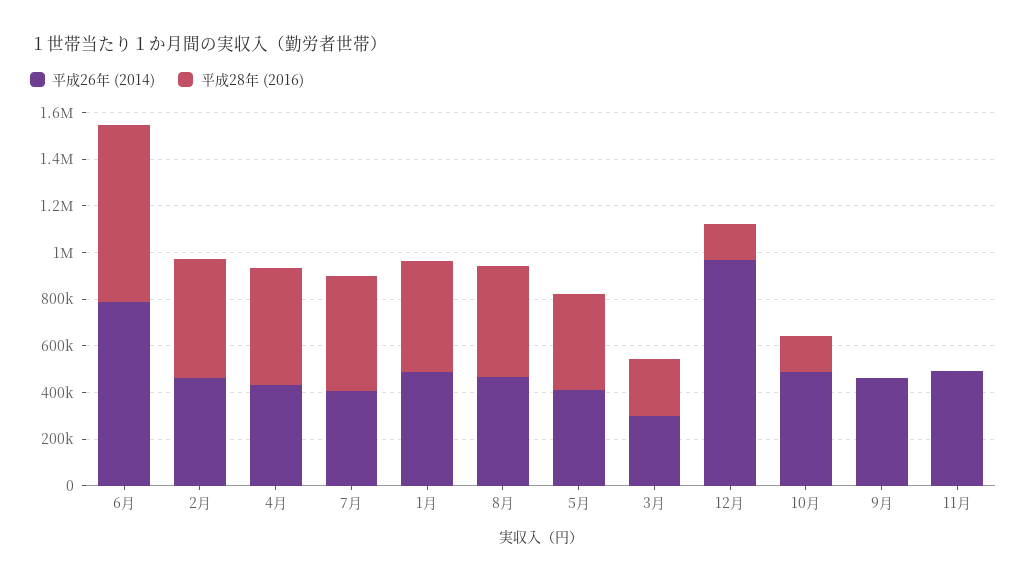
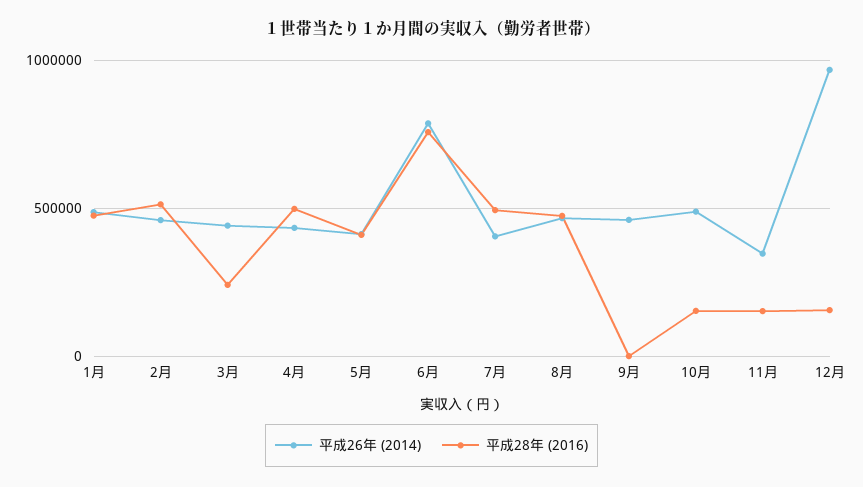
  {
    "平成26年 (2014)": {
      "6月": 800000,
      "2月": 450000,
      "4月": 450000,
      "7月": 400000,
      "1月": 500000,
      "8月": 450000,
      "5月": 400000,
-     "3月": 300000,
+     "3月": 450000,
      "12月": 950000,
      "10月": 500000,
      "9月": 450000,
-     "11月": 500000
+     "11月": 350000
    },
    "平成28年 (2016)": {
      "6月": 750000,
      "2月": 500000,
      "4月": 500000,
      "7月": 500000,
      "1月": 450000,
      "8月": 450000,
      "5月": 400000,
      "3月": 250000,
      "12月": 150000,
      "10月": 150000,
      "9月": 0,
-     "11月": 0
+     "11月": 150000
    }
  }

